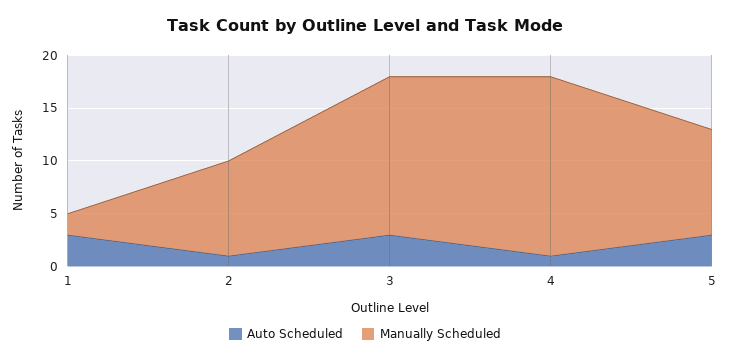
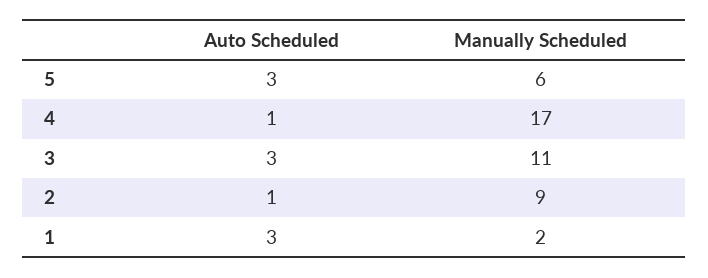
  {
    "Auto Scheduled": {
      "1": 3,
      "2": 1,
      "3": 3,
      "4": 1,
      "5": 3
    },
    "Manually Scheduled": {
      "1": 2,
      "2": 9,
-     "3": 15,
+     "3": 11,
      "4": 17,
-     "5": 10
+     "5": 6
    }
  }

